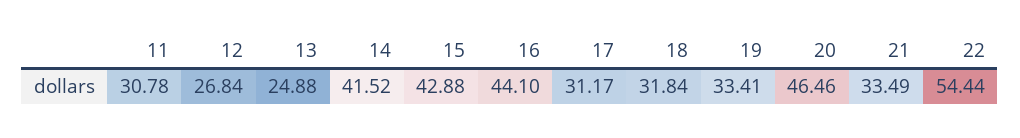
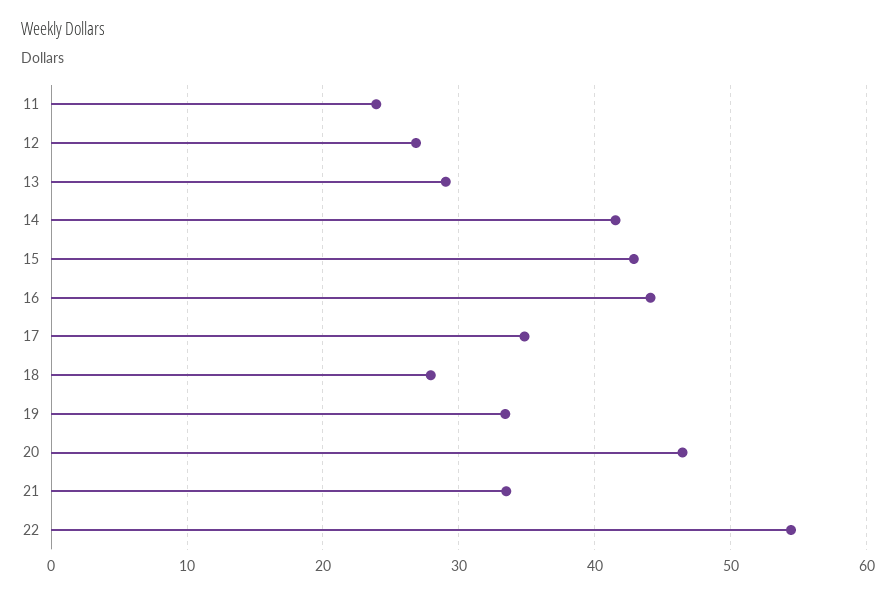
  {
-   "11": 30.78,
+   "11": 24,
    "12": 26.84,
-   "13": 24.88,
+   "13": 29,
    "14": 41.52,
    "15": 42.88,
    "16": 44.1,
-   "17": 31.17,
+   "17": 35,
-   "18": 31.84,
+   "18": 28,
    "19": 33.41,
    "20": 46.46,
    "21": 33.49,
    "22": 54.44
  }

